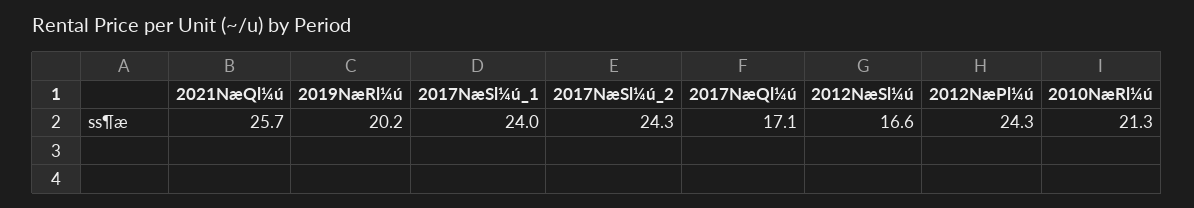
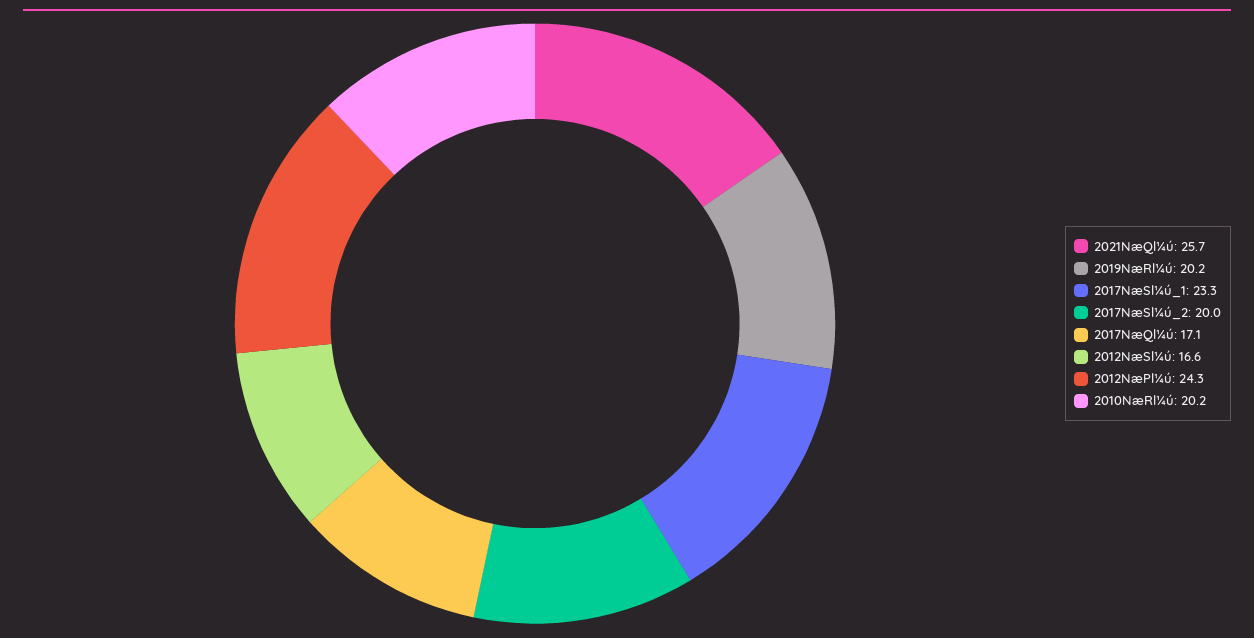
  {
    "2021NæQl¼ú": 25.7,
    "2019NæRl¼ú": 20.2,
-   "2017NæSl¼ú_1": 24,
+   "2017NæSl¼ú_1": 23.3,
-   "2017NæSl¼ú_2": 24.3,
+   "2017NæSl¼ú_2": 20,
    "2017NæQl¼ú": 17.1,
    "2012NæSl¼ú": 16.6,
    "2012NæPl¼ú": 24.3,
-   "2010NæRl¼ú": 21.3
+   "2010NæRl¼ú": 20.2
  }

